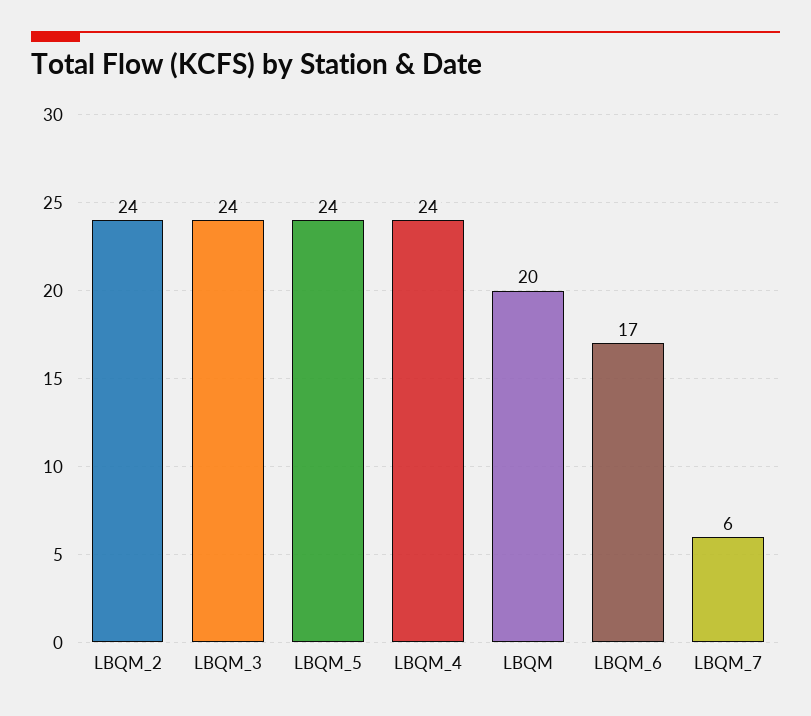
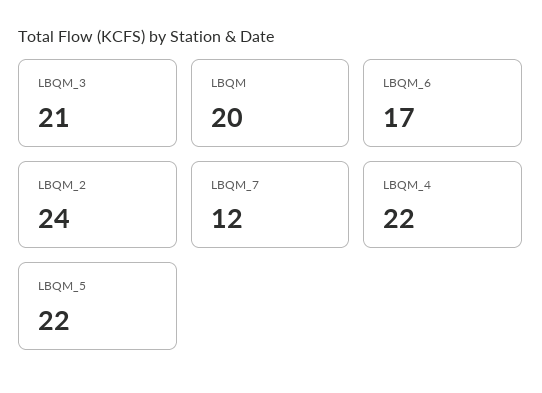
  {
    "LBQM_2": 24,
-   "LBQM_3": 24,
+   "LBQM_3": 21,
-   "LBQM_5": 24,
+   "LBQM_5": 22,
-   "LBQM_4": 24,
+   "LBQM_4": 22,
    "LBQM": 20,
    "LBQM_6": 17,
-   "LBQM_7": 6
+   "LBQM_7": 12
  }

